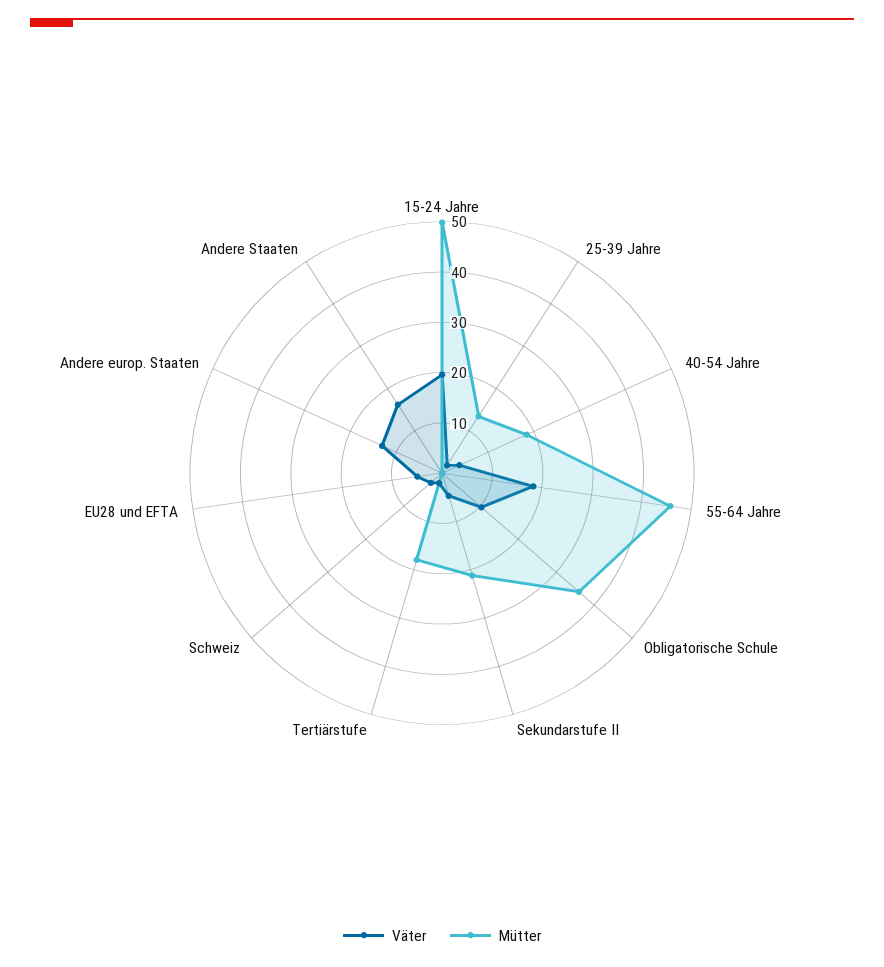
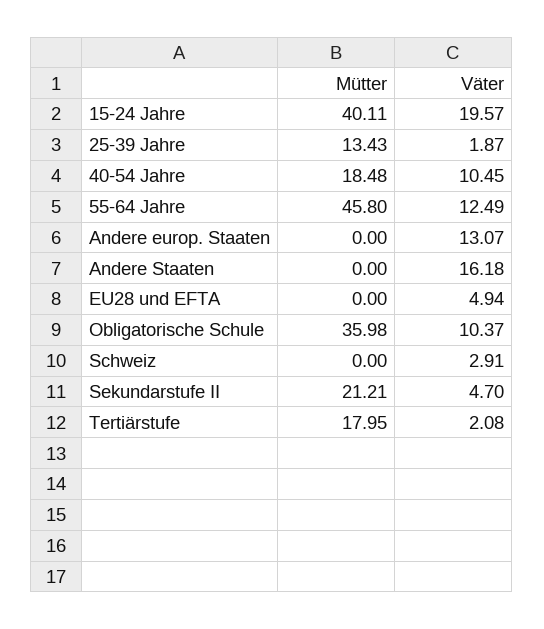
  {
    "Väter": {
      "15-24 Jahre": 19.57,
      "25-39 Jahre": 1.87,
-     "40-54 Jahre": 4,
+     "40-54 Jahre": 10.45,
-     "55-64 Jahre": 18,
+     "55-64 Jahre": 12.49,
      "Obligatorische Schule": 10.37,
      "Sekundarstufe II": 4.7,
      "Tertiärstufe": 2.08,
      "Schweiz": 2.91,
      "EU28 und EFTA": 4.94,
      "Andere europ. Staaten": 13.07,
      "Andere Staaten": 16.18
    },
    "Mütter": {
-     "15-24 Jahre": 50,
+     "15-24 Jahre": 40.11,
      "25-39 Jahre": 13.43,
      "40-54 Jahre": 18.48,
      "55-64 Jahre": 45.8,
      "Obligatorische Schule": 35.98,
      "Sekundarstufe II": 21.21,
      "Tertiärstufe": 17.95,
      "Schweiz": 0,
      "EU28 und EFTA": 0,
      "Andere europ. Staaten": 0,
      "Andere Staaten": 0
    }
  }

